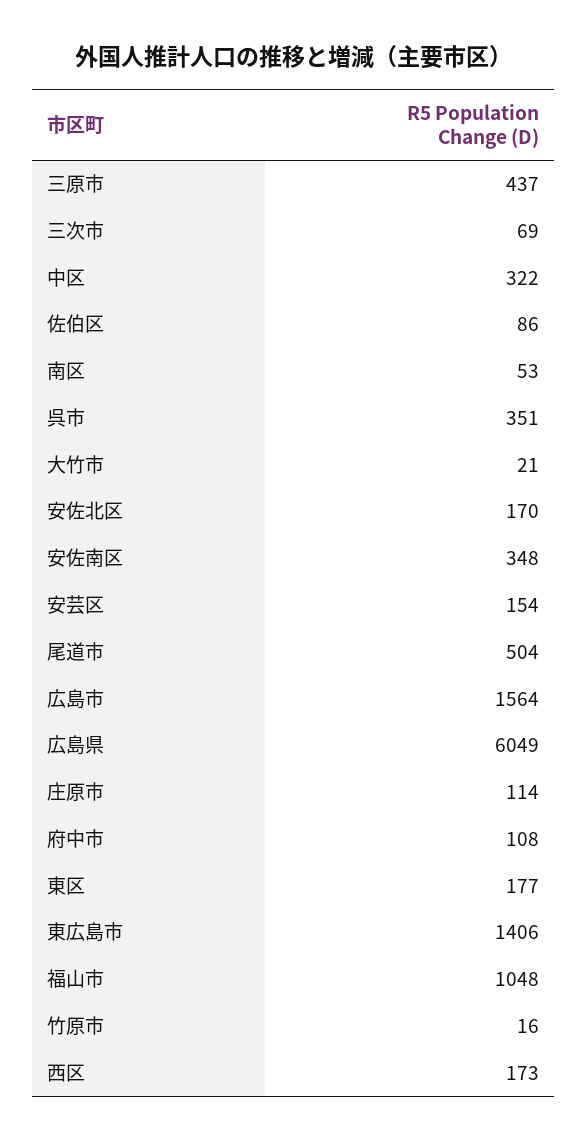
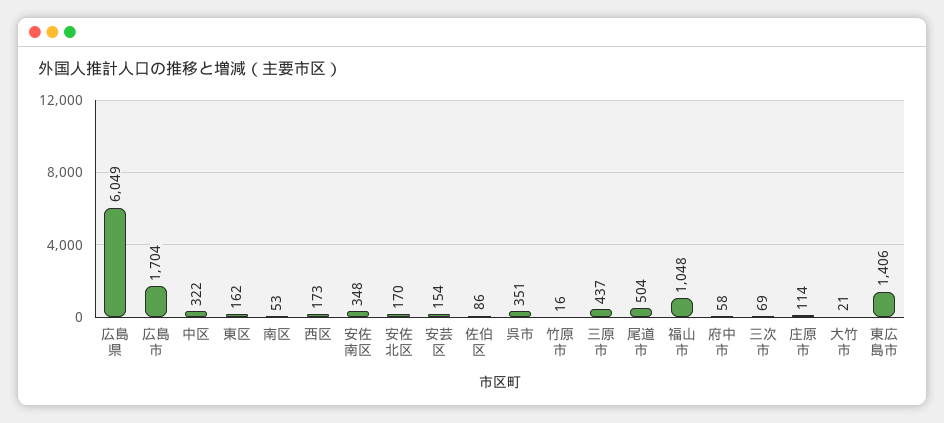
  {
    "三原市": 437,
    "三次市": 69,
    "中区": 322,
    "佐伯区": 86,
    "南区": 53,
    "呉市": 351,
    "大竹市": 21,
    "安佐北区": 170,
    "安佐南区": 348,
    "安芸区": 154,
    "尾道市": 504,
-   "広島市": 1564,
+   "広島市": 1704,
    "広島県": 6049,
    "庄原市": 114,
-   "府中市": 108,
+   "府中市": 58,
-   "東区": 177,
+   "東区": 162,
    "東広島市": 1406,
    "福山市": 1048,
    "竹原市": 16,
    "西区": 173
  }

